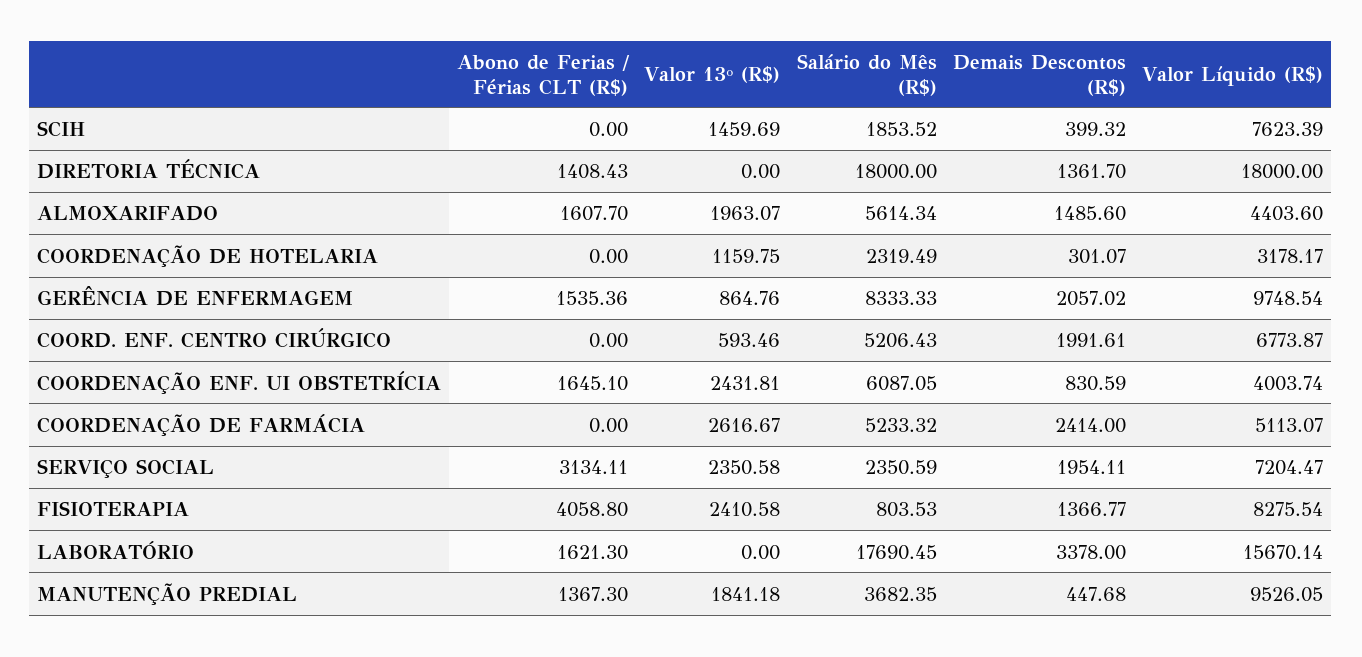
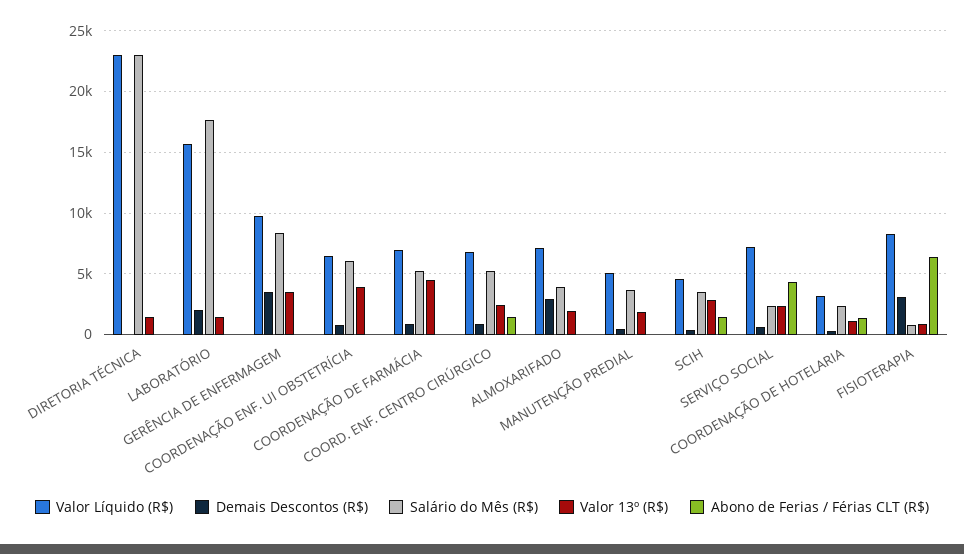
  {
    "Abono de Ferias / Férias CLT (R$)": {
-     "SCIH": 0,
+     "SCIH": 1500,
-     "DIRETORIA TÉCNICA": 1408.43,
+     "DIRETORIA TÉCNICA": 0,
-     "ALMOXARIFADO": 1607.7,
+     "ALMOXARIFADO": 0,
-     "COORDENAÇÃO DE HOTELARIA": 0,
+     "COORDENAÇÃO DE HOTELARIA": 1500,
-     "GERÊNCIA DE ENFERMAGEM": 1535.36,
+     "GERÊNCIA DE ENFERMAGEM": 0,
-     "COORD. ENF. CENTRO CIRÚRGICO": 0,
+     "COORD. ENF. CENTRO CIRÚRGICO": 1500,
-     "COORDENAÇÃO ENF. UI OBSTETRÍCIA": 1645.1,
+     "COORDENAÇÃO ENF. UI OBSTETRÍCIA": 0,
      "COORDENAÇÃO DE FARMÁCIA": 0,
-     "SERVIÇO SOCIAL": 3134.11,
+     "SERVIÇO SOCIAL": 4500,
-     "FISIOTERAPIA": 4058.8,
+     "FISIOTERAPIA": 6500,
-     "LABORATÓRIO": 1621.3,
+     "LABORATÓRIO": 0,
-     "MANUTENÇÃO PREDIAL": 1367.3
+     "MANUTENÇÃO PREDIAL": 0
    },
    "Valor 13º (R$)": {
-     "SCIH": 1459.69,
+     "SCIH": 3000,
-     "DIRETORIA TÉCNICA": 0,
+     "DIRETORIA TÉCNICA": 1500,
      "ALMOXARIFADO": 1963.07,
      "COORDENAÇÃO DE HOTELARIA": 1159.75,
-     "GERÊNCIA DE ENFERMAGEM": 864.76,
+     "GERÊNCIA DE ENFERMAGEM": 3500,
-     "COORD. ENF. CENTRO CIRÚRGICO": 593.46,
+     "COORD. ENF. CENTRO CIRÚRGICO": 2500,
-     "COORDENAÇÃO ENF. UI OBSTETRÍCIA": 2431.81,
+     "COORDENAÇÃO ENF. UI OBSTETRÍCIA": 4000,
-     "COORDENAÇÃO DE FARMÁCIA": 2616.67,
+     "COORDENAÇÃO DE FARMÁCIA": 4500,
      "SERVIÇO SOCIAL": 2350.58,
-     "FISIOTERAPIA": 2410.58,
+     "FISIOTERAPIA": 1000,
-     "LABORATÓRIO": 0,
+     "LABORATÓRIO": 1500,
      "MANUTENÇÃO PREDIAL": 1841.18
    },
    "Salário do Mês (R$)": {
-     "SCIH": 1853.52,
+     "SCIH": 3500,
-     "DIRETORIA TÉCNICA": 18000,
+     "DIRETORIA TÉCNICA": 23000,
-     "ALMOXARIFADO": 5614.34,
+     "ALMOXARIFADO": 4000,
      "COORDENAÇÃO DE HOTELARIA": 2319.49,
      "GERÊNCIA DE ENFERMAGEM": 8333.33,
      "COORD. ENF. CENTRO CIRÚRGICO": 5206.43,
      "COORDENAÇÃO ENF. UI OBSTETRÍCIA": 6087.05,
      "COORDENAÇÃO DE FARMÁCIA": 5233.32,
      "SERVIÇO SOCIAL": 2350.59,
      "FISIOTERAPIA": 803.53,
      "LABORATÓRIO": 17690.45,
      "MANUTENÇÃO PREDIAL": 3682.35
    },
    "Demais Descontos (R$)": {
      "SCIH": 399.32,
-     "DIRETORIA TÉCNICA": 1361.7,
+     "DIRETORIA TÉCNICA": 0,
-     "ALMOXARIFADO": 1485.6,
+     "ALMOXARIFADO": 3000,
      "COORDENAÇÃO DE HOTELARIA": 301.07,
-     "GERÊNCIA DE ENFERMAGEM": 2057.02,
+     "GERÊNCIA DE ENFERMAGEM": 3500,
-     "COORD. ENF. CENTRO CIRÚRGICO": 1991.61,
+     "COORD. ENF. CENTRO CIRÚRGICO": 1000,
      "COORDENAÇÃO ENF. UI OBSTETRÍCIA": 830.59,
-     "COORDENAÇÃO DE FARMÁCIA": 2414,
+     "COORDENAÇÃO DE FARMÁCIA": 1000,
-     "SERVIÇO SOCIAL": 1954.11,
+     "SERVIÇO SOCIAL": 500,
-     "FISIOTERAPIA": 1366.77,
+     "FISIOTERAPIA": 3000,
-     "LABORATÓRIO": 3378,
+     "LABORATÓRIO": 2000,
      "MANUTENÇÃO PREDIAL": 447.68
    },
    "Valor Líquido (R$)": {
-     "SCIH": 7623.39,
+     "SCIH": 4500,
-     "DIRETORIA TÉCNICA": 18000,
+     "DIRETORIA TÉCNICA": 23000,
-     "ALMOXARIFADO": 4403.6,
+     "ALMOXARIFADO": 7000,
      "COORDENAÇÃO DE HOTELARIA": 3178.17,
      "GERÊNCIA DE ENFERMAGEM": 9748.54,
      "COORD. ENF. CENTRO CIRÚRGICO": 6773.87,
-     "COORDENAÇÃO ENF. UI OBSTETRÍCIA": 4003.74,
+     "COORDENAÇÃO ENF. UI OBSTETRÍCIA": 6500,
-     "COORDENAÇÃO DE FARMÁCIA": 5113.07,
+     "COORDENAÇÃO DE FARMÁCIA": 7000,
      "SERVIÇO SOCIAL": 7204.47,
      "FISIOTERAPIA": 8275.54,
      "LABORATÓRIO": 15670.14,
-     "MANUTENÇÃO PREDIAL": 9526.05
+     "MANUTENÇÃO PREDIAL": 5000
    }
  }

